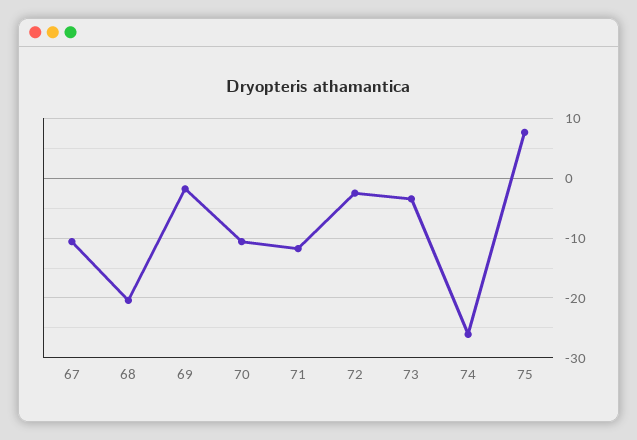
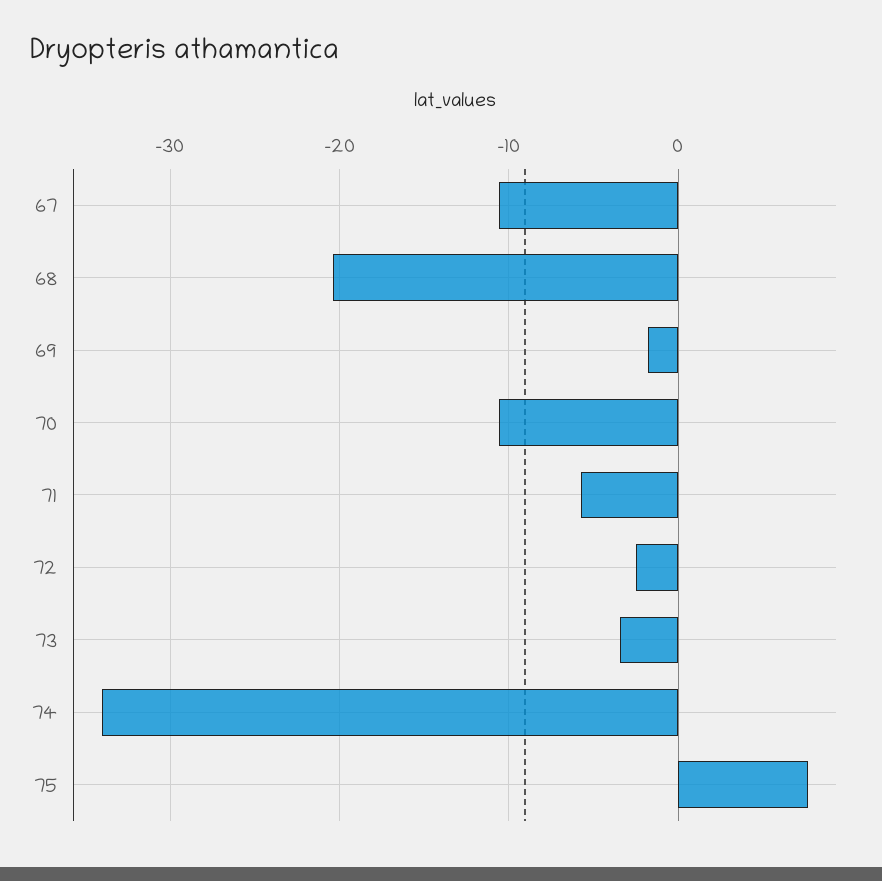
  {
    "67": -11,
    "68": -20,
    "69": -2,
    "70": -11,
-   "71": -12,
+   "71": -6,
    "72": -2,
    "73": -3,
-   "74": -26,
+   "74": -34,
    "75": 8
  }

